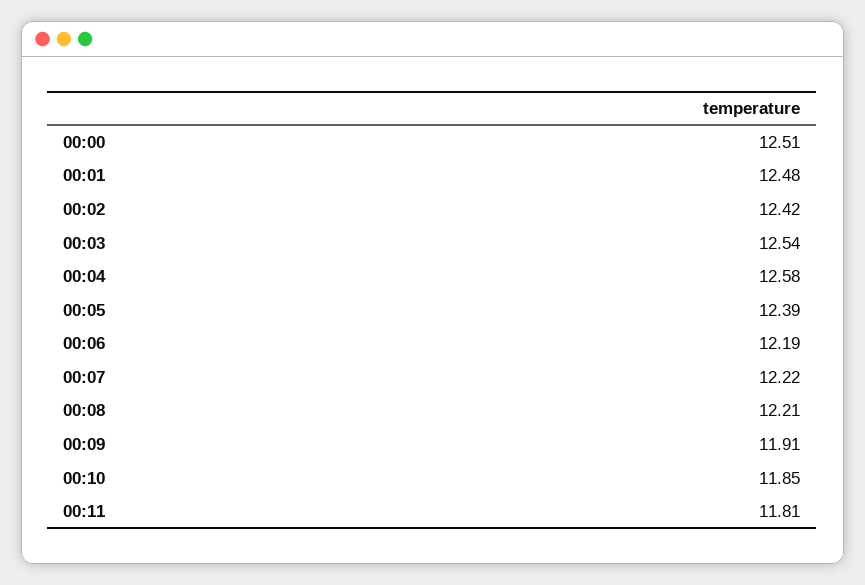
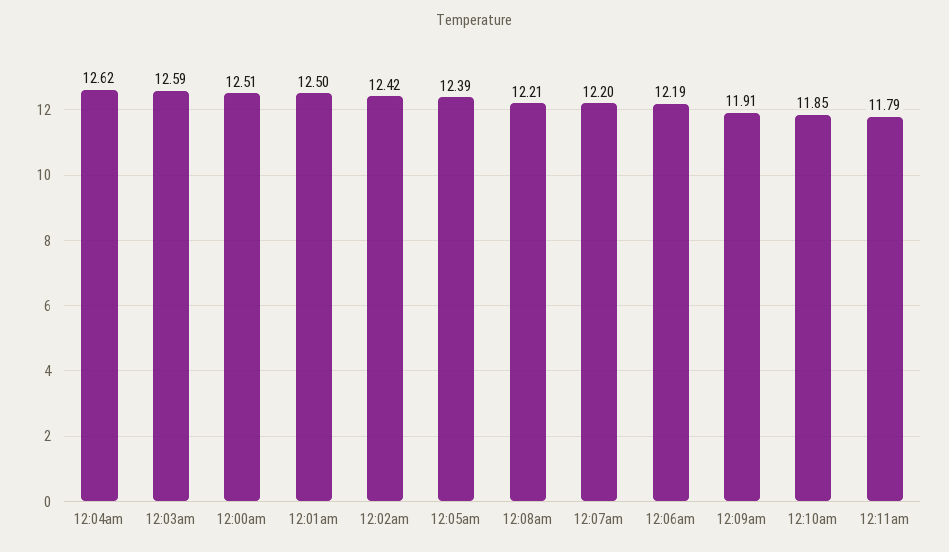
  {
    "00:00": 12.51,
-   "00:01": 12.48,
+   "00:01": 12.5,
    "00:02": 12.42,
-   "00:03": 12.54,
+   "00:03": 12.59,
-   "00:04": 12.58,
+   "00:04": 12.62,
    "00:05": 12.39,
    "00:06": 12.19,
-   "00:07": 12.22,
+   "00:07": 12.2,
    "00:08": 12.21,
    "00:09": 11.91,
    "00:10": 11.85,
-   "00:11": 11.81
+   "00:11": 11.79
  }

